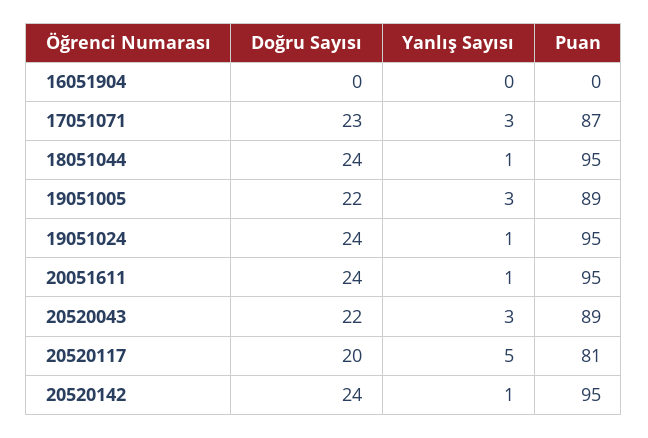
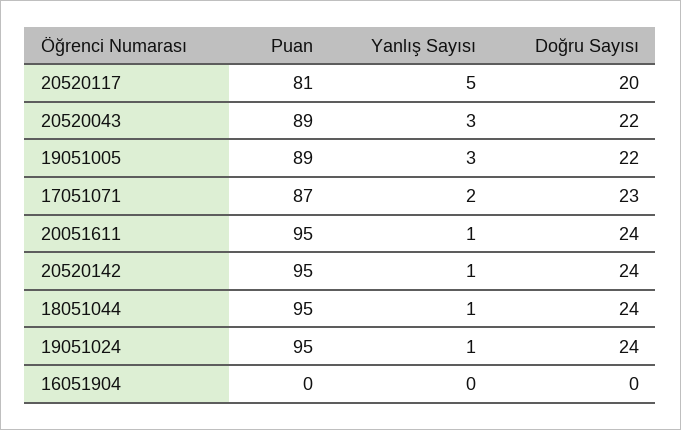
  {
    "Doğru Sayısı": {
      "16051904": 0,
      "17051071": 23,
      "18051044": 24,
      "19051005": 22,
      "19051024": 24,
      "20051611": 24,
      "20520043": 22,
      "20520117": 20,
      "20520142": 24
    },
    "Yanlış Sayısı": {
      "16051904": 0,
-     "17051071": 3,
+     "17051071": 2,
      "18051044": 1,
      "19051005": 3,
      "19051024": 1,
      "20051611": 1,
      "20520043": 3,
      "20520117": 5,
      "20520142": 1
    },
    "Puan": {
      "16051904": 0,
      "17051071": 87,
      "18051044": 95,
      "19051005": 89,
      "19051024": 95,
      "20051611": 95,
      "20520043": 89,
      "20520117": 81,
      "20520142": 95
    }
  }

